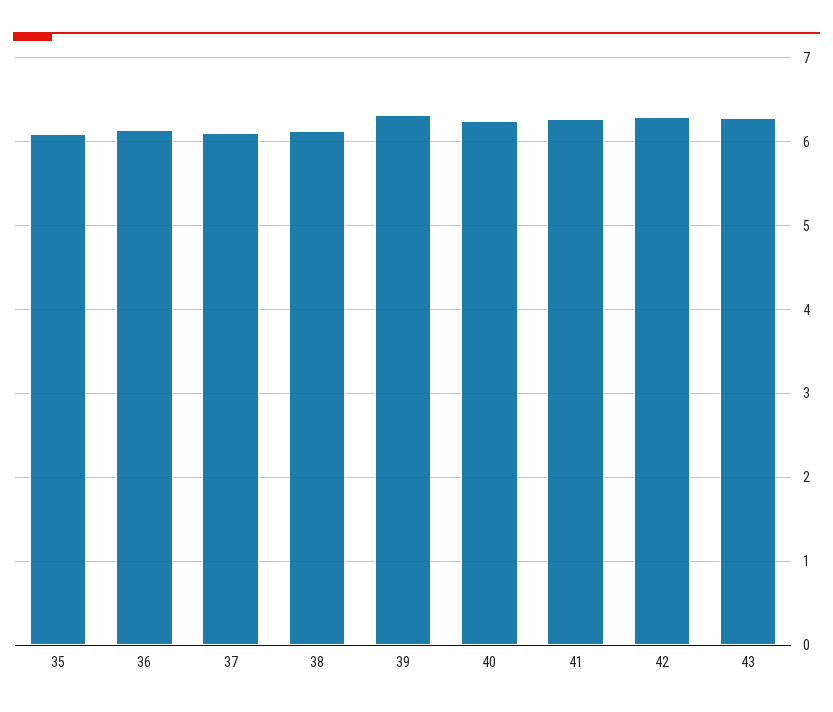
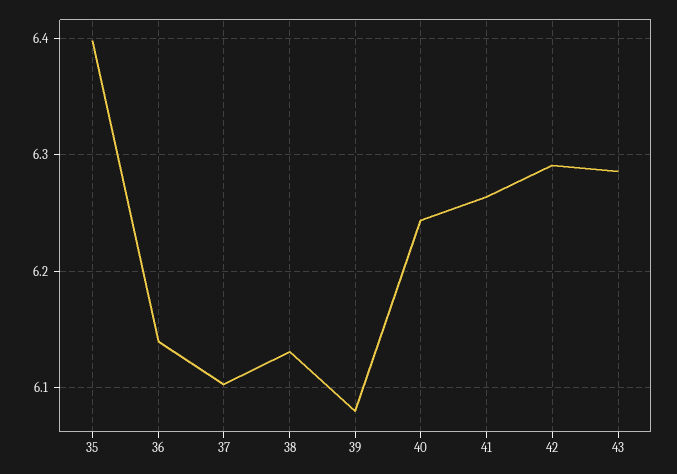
  {
-   "35": 6.1,
+   "35": 6.4,
    "36": 6.14,
    "37": 6.1,
    "38": 6.13,
-   "39": 6.3,
+   "39": 6.08,
    "40": 6.24,
    "41": 6.26,
    "42": 6.29,
    "43": 6.29
  }

